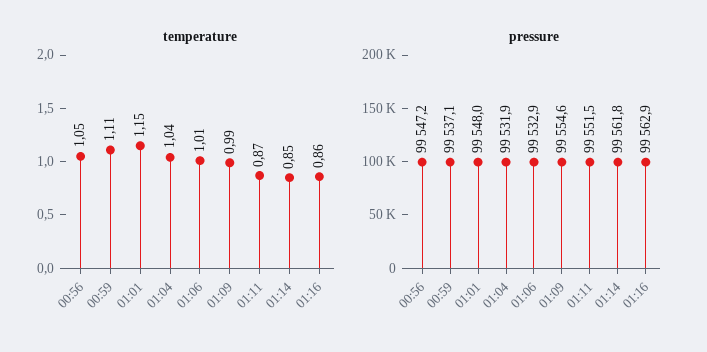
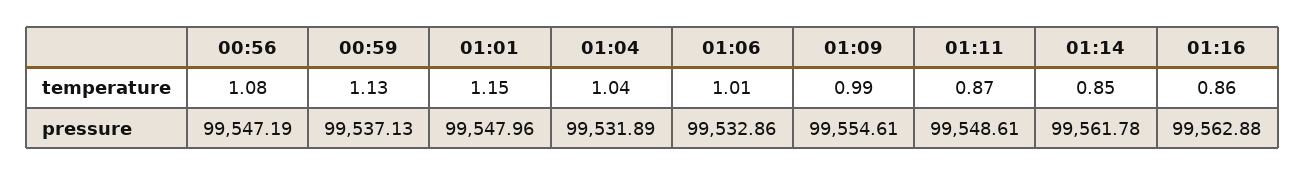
  {
    "temperature": {
-     "00:56": 1.05,
+     "00:56": 1.08,
-     "00:59": 1.11,
+     "00:59": 1.13,
      "01:01": 1.15,
      "01:04": 1.04,
      "01:06": 1.01,
      "01:09": 0.99,
      "01:11": 0.87,
      "01:14": 0.85,
      "01:16": 0.86
    },
    "pressure": {
      "00:56": 99547.19,
      "00:59": 99537.13,
      "01:01": 99547.96,
      "01:04": 99531.89,
      "01:06": 99532.86,
      "01:09": 99554.61,
-     "01:11": 99551.5,
+     "01:11": 99548.61,
      "01:14": 99561.78,
      "01:16": 99562.88
    }
  }

